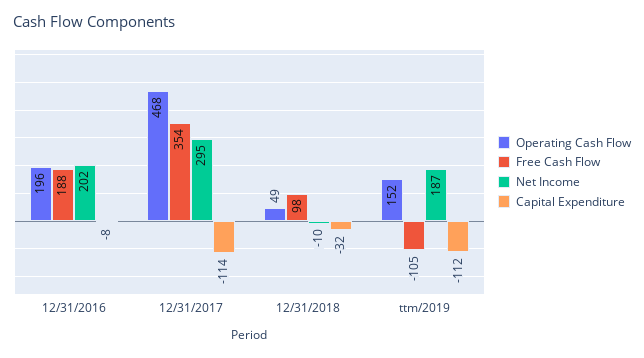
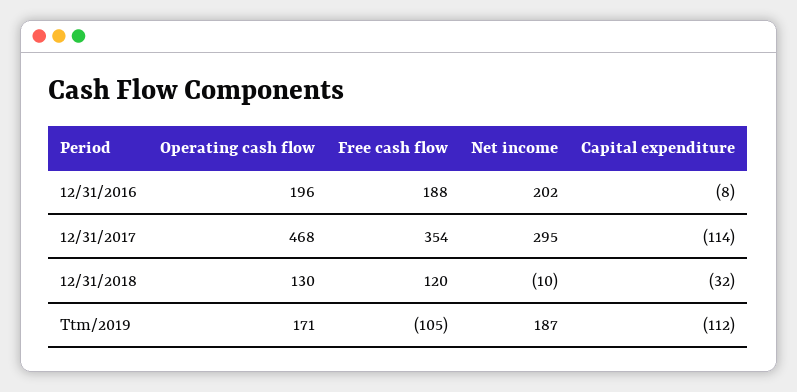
  {
    "Operating Cash Flow": {
      "12/31/2016": 196,
      "12/31/2017": 468,
-     "12/31/2018": 49,
+     "12/31/2018": 130,
-     "ttm/2019": 152
+     "ttm/2019": 171
    },
    "Free Cash Flow": {
      "12/31/2016": 188,
      "12/31/2017": 354,
-     "12/31/2018": 98,
+     "12/31/2018": 120,
      "ttm/2019": -105
    },
    "Net Income": {
      "12/31/2016": 202,
      "12/31/2017": 295,
      "12/31/2018": -10,
      "ttm/2019": 187
    },
    "Capital Expenditure": {
      "12/31/2016": -8,
      "12/31/2017": -114,
      "12/31/2018": -32,
      "ttm/2019": -112
    }
  }

